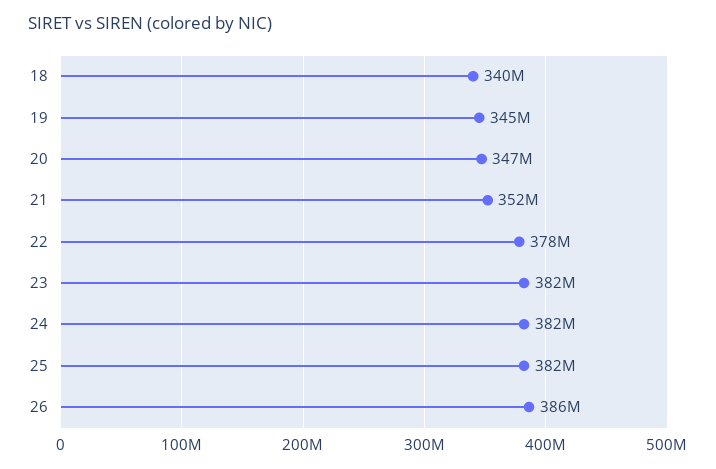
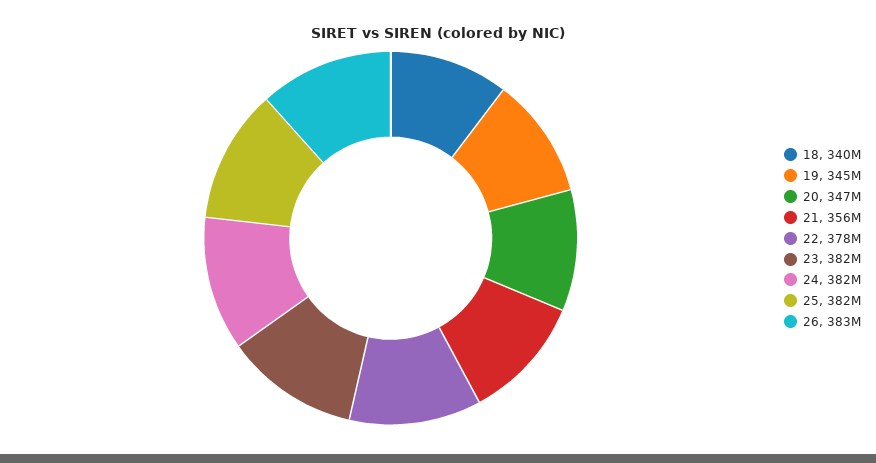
  {
    "18": 340000000,
    "19": 345000000,
    "20": 347000000,
-   "21": 352000000,
+   "21": 356000000,
    "22": 378000000,
    "23": 382000000,
    "24": 382000000,
    "25": 382000000,
-   "26": 386000000
+   "26": 383000000
  }

